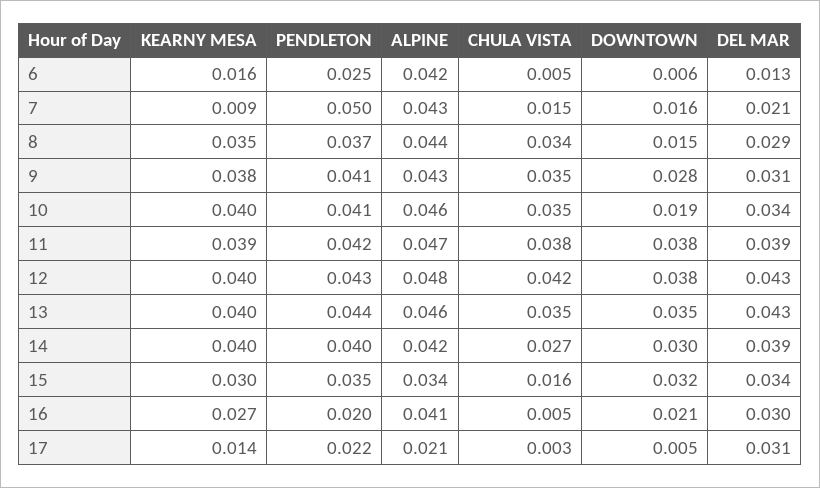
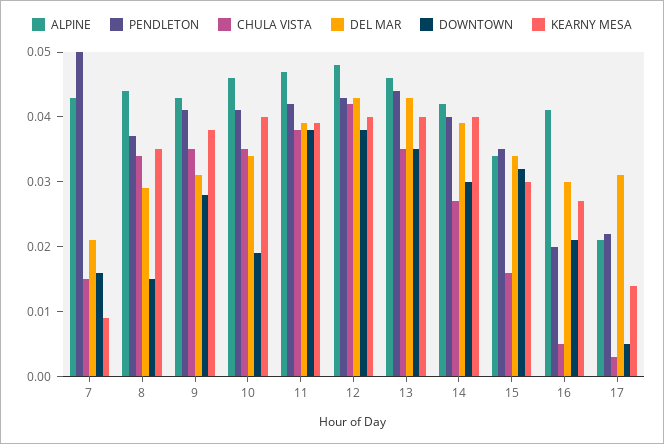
  {
    "KEARNY MESA": {
-     "6": 0.016,
      "7": 0.009,
      "8": 0.035,
      "9": 0.038,
      "10": 0.04,
      "11": 0.039,
      "12": 0.04,
      "13": 0.04,
      "14": 0.04,
      "15": 0.03,
      "16": 0.027,
      "17": 0.014
    },
    "PENDLETON": {
-     "6": 0.025,
      "7": 0.05,
      "8": 0.037,
      "9": 0.041,
      "10": 0.041,
      "11": 0.042,
      "12": 0.043,
      "13": 0.044,
      "14": 0.04,
      "15": 0.035,
      "16": 0.02,
      "17": 0.022
    },
    "ALPINE": {
-     "6": 0.042,
      "7": 0.043,
      "8": 0.044,
      "9": 0.043,
      "10": 0.046,
      "11": 0.047,
      "12": 0.048,
      "13": 0.046,
      "14": 0.042,
      "15": 0.034,
      "16": 0.041,
      "17": 0.021
    },
    "CHULA VISTA": {
-     "6": 0.005,
      "7": 0.015,
      "8": 0.034,
      "9": 0.035,
      "10": 0.035,
      "11": 0.038,
      "12": 0.042,
      "13": 0.035,
      "14": 0.027,
      "15": 0.016,
      "16": 0.005,
      "17": 0.003
    },
    "DOWNTOWN": {
-     "6": 0.006,
      "7": 0.016,
      "8": 0.015,
      "9": 0.028,
      "10": 0.019,
      "11": 0.038,
      "12": 0.038,
      "13": 0.035,
      "14": 0.03,
      "15": 0.032,
      "16": 0.021,
      "17": 0.005
    },
    "DEL MAR": {
-     "6": 0.013,
      "7": 0.021,
      "8": 0.029,
      "9": 0.031,
      "10": 0.034,
      "11": 0.039,
      "12": 0.043,
      "13": 0.043,
      "14": 0.039,
      "15": 0.034,
      "16": 0.03,
      "17": 0.031
    }
  }

